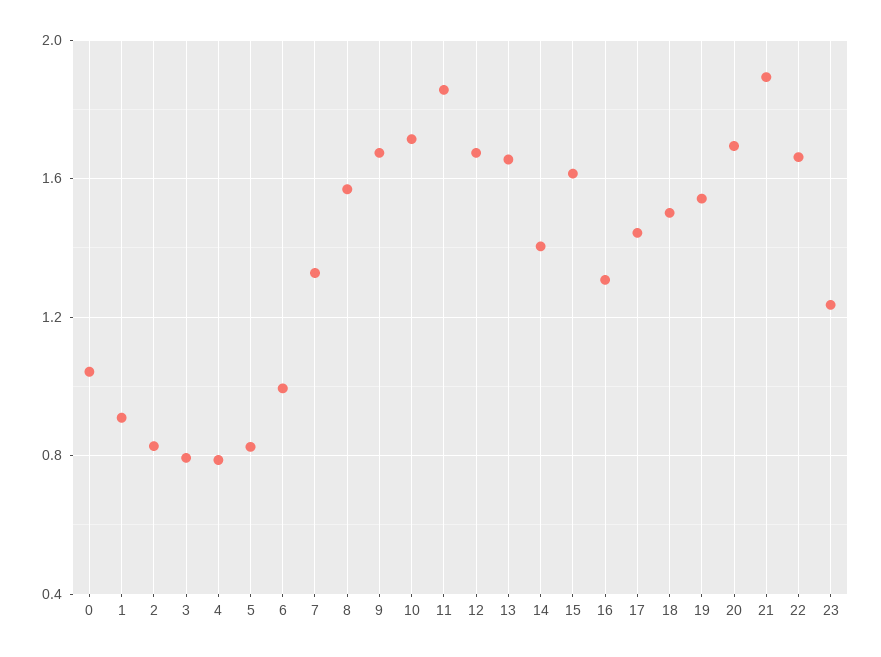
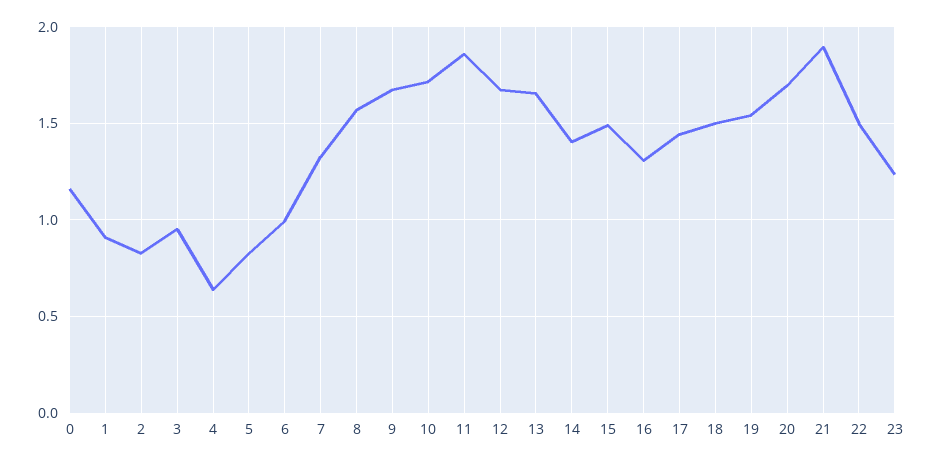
  {
-   "0": 1.05,
+   "0": 1.15,
    "1": 0.9,
    "2": 0.85,
-   "3": 0.8,
+   "3": 0.95,
-   "4": 0.8,
+   "4": 0.65,
    "5": 0.85,
    "6": 1,
    "7": 1.35,
    "8": 1.55,
    "9": 1.65,
    "10": 1.7,
    "11": 1.85,
    "12": 1.65,
    "13": 1.65,
    "14": 1.4,
-   "15": 1.6,
+   "15": 1.5,
    "16": 1.3,
    "17": 1.45,
    "18": 1.5,
    "19": 1.55,
    "20": 1.7,
    "21": 1.9,
-   "22": 1.65,
+   "22": 1.5,
    "23": 1.25
  }

